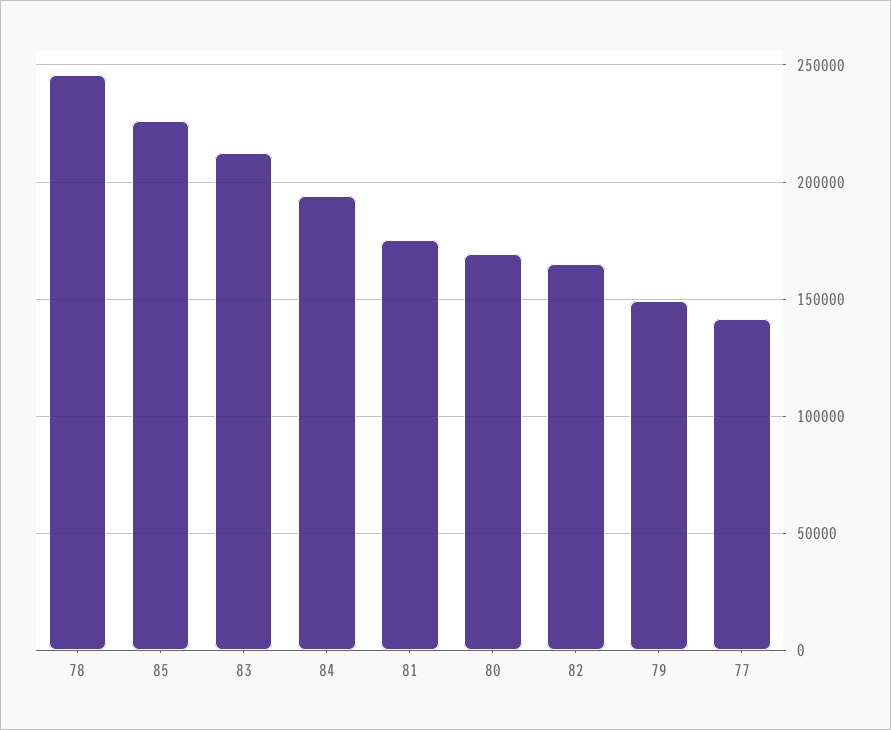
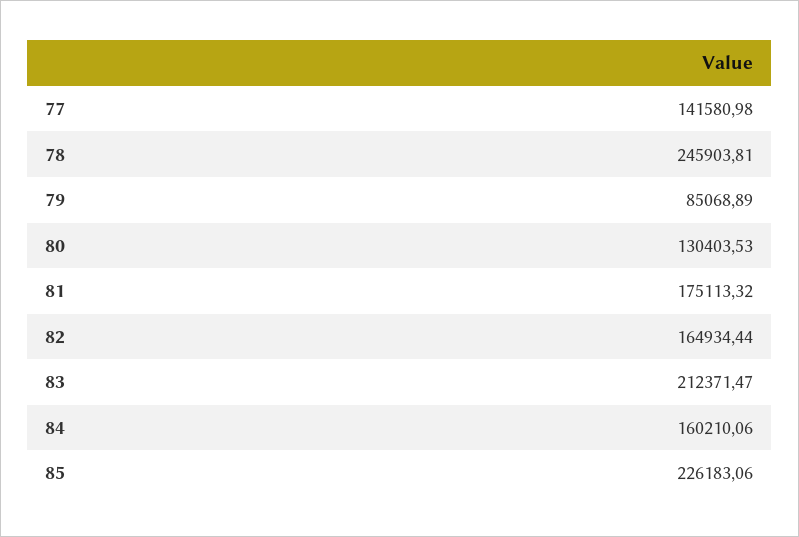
  {
    "78": 245903.81,
    "85": 226183.06,
    "83": 212371.47,
-   "84": 195000,
+   "84": 160210.06,
    "81": 175113.32,
-   "80": 170000,
+   "80": 130403.53,
    "82": 164934.44,
-   "79": 150000,
+   "79": 85068.89,
    "77": 141580.98
  }

